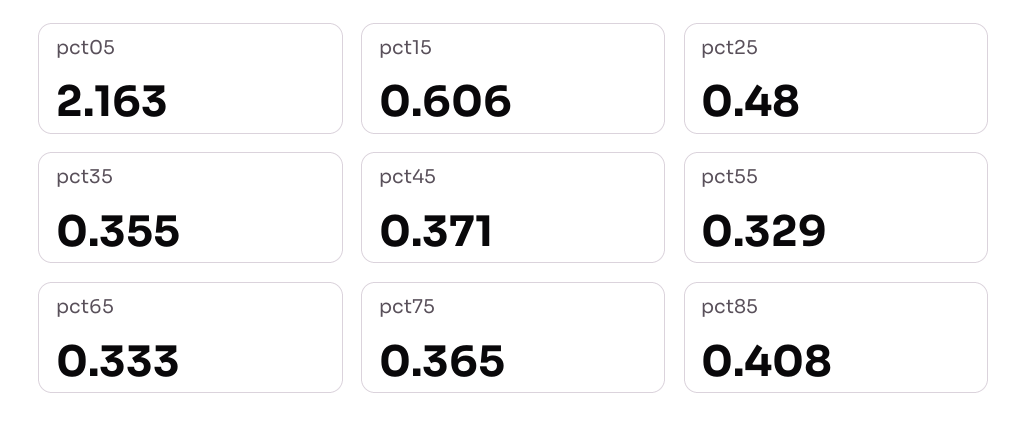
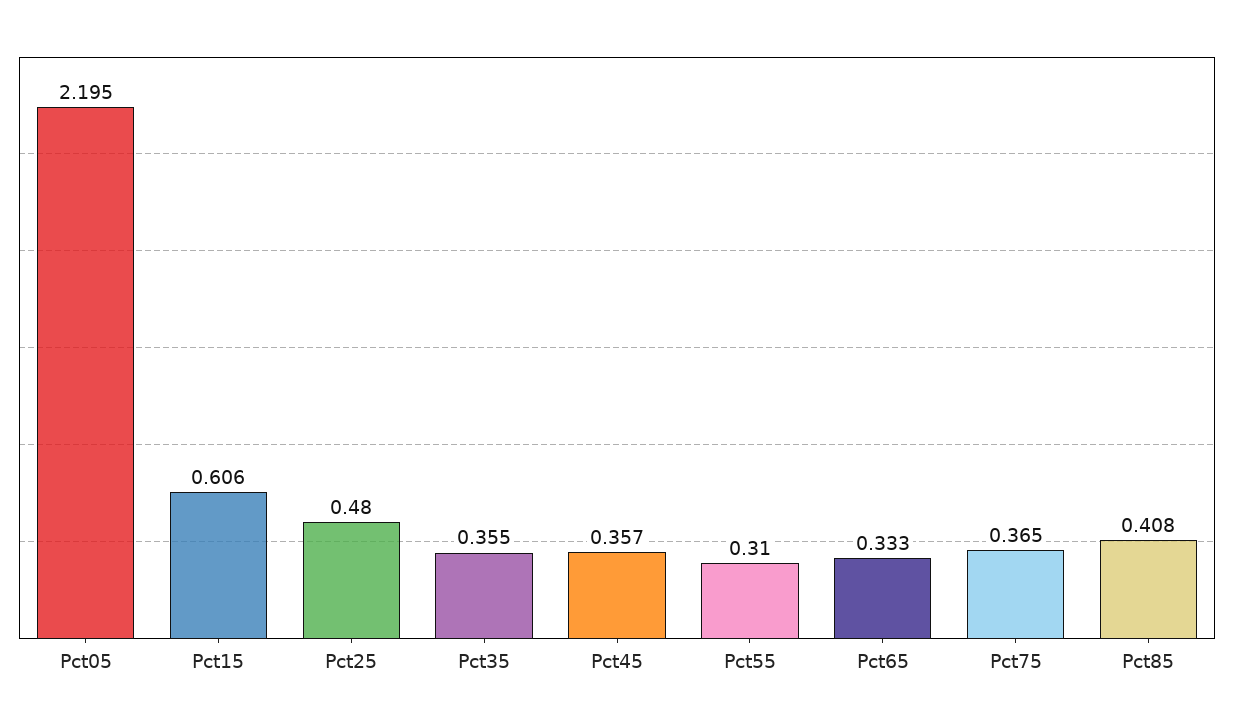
  {
-   "pct05": 2.163,
+   "pct05": 2.195,
    "pct15": 0.606,
    "pct25": 0.48,
    "pct35": 0.355,
-   "pct45": 0.371,
+   "pct45": 0.357,
-   "pct55": 0.329,
+   "pct55": 0.31,
    "pct65": 0.333,
    "pct75": 0.365,
    "pct85": 0.408
  }

